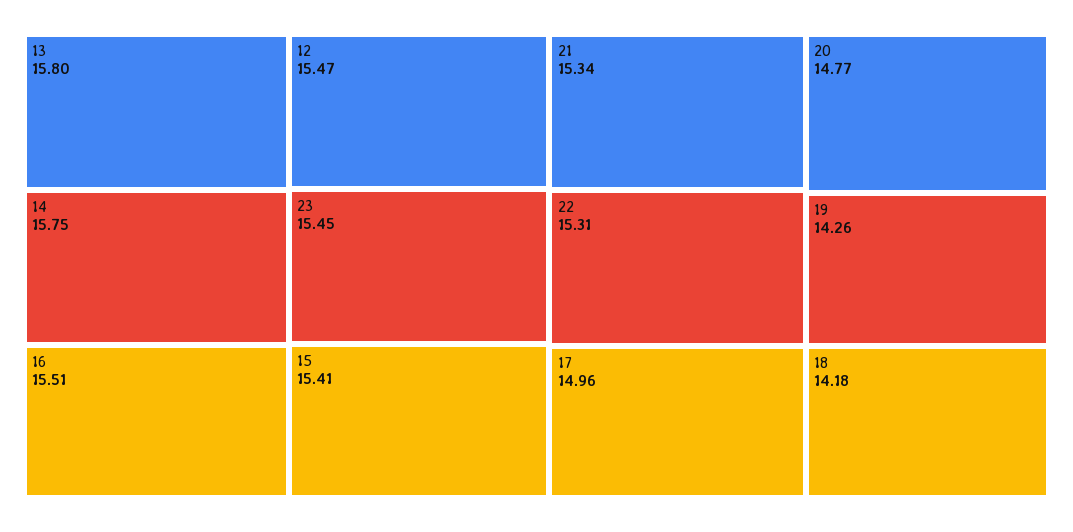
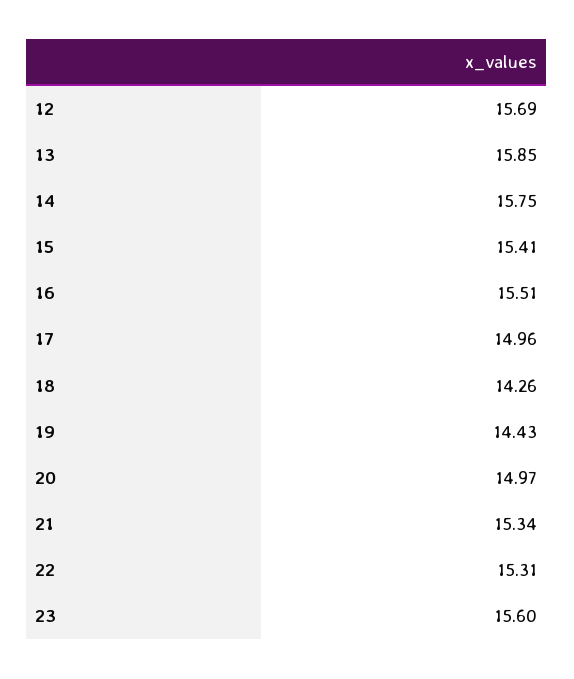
  {
-   "13": 15.8,
+   "13": 15.85,
    "14": 15.75,
    "16": 15.51,
-   "12": 15.47,
+   "12": 15.69,
-   "23": 15.45,
+   "23": 15.6,
    "15": 15.41,
    "21": 15.34,
    "22": 15.31,
    "17": 14.96,
-   "20": 14.77,
+   "20": 14.97,
-   "19": 14.26,
+   "19": 14.43,
-   "18": 14.18
+   "18": 14.26
  }

